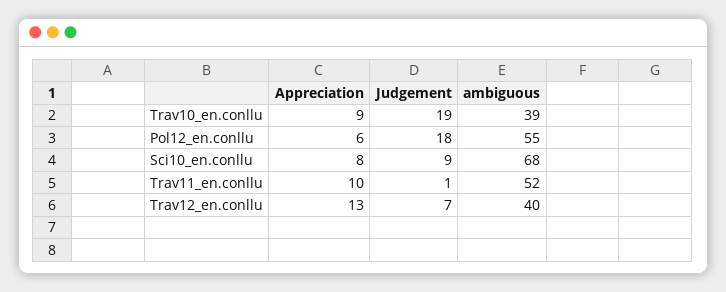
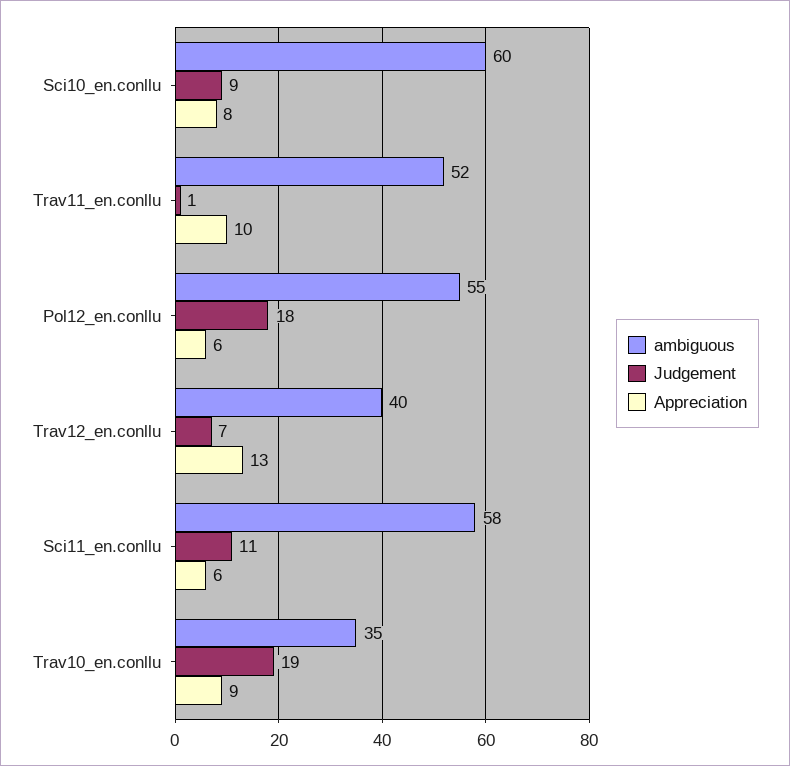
  {
    "Appreciation": {
      "Trav10_en.conllu": 9,
      "Pol12_en.conllu": 6,
      "Sci10_en.conllu": 8,
      "Trav11_en.conllu": 10,
-     "Trav12_en.conllu": 13
+     "Trav12_en.conllu": 13,
+     "Sci11_en.conllu": 6
    },
    "Judgement": {
      "Trav10_en.conllu": 19,
      "Pol12_en.conllu": 18,
      "Sci10_en.conllu": 9,
      "Trav11_en.conllu": 1,
-     "Trav12_en.conllu": 7
+     "Trav12_en.conllu": 7,
+     "Sci11_en.conllu": 11
    },
    "ambiguous": {
-     "Trav10_en.conllu": 39,
+     "Trav10_en.conllu": 35,
      "Pol12_en.conllu": 55,
-     "Sci10_en.conllu": 68,
+     "Sci10_en.conllu": 60,
      "Trav11_en.conllu": 52,
-     "Trav12_en.conllu": 40
+     "Trav12_en.conllu": 40,
+     "Sci11_en.conllu": 58
    }
  }

